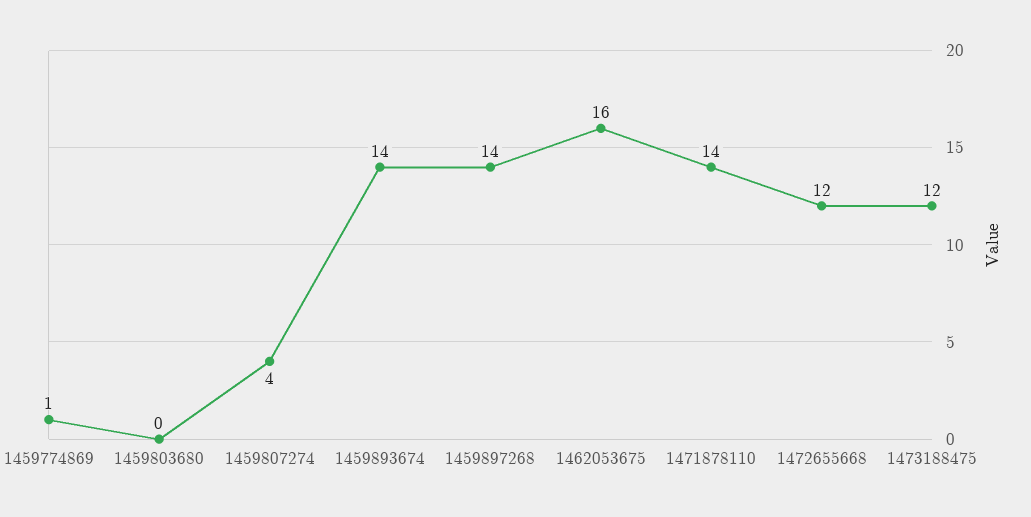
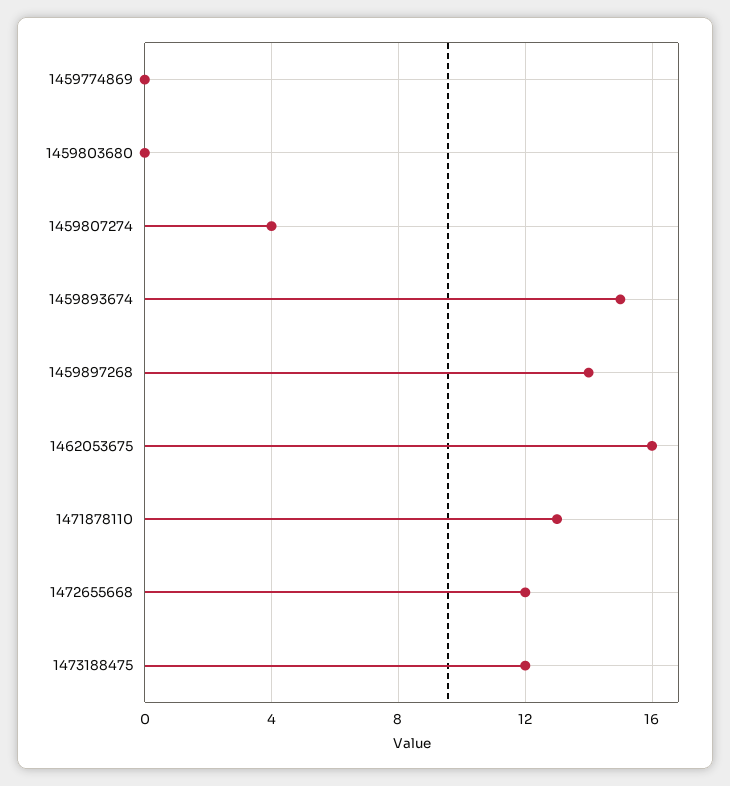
  {
-   "1459774869": 1,
+   "1459774869": 0,
    "1459803680": 0,
    "1459807274": 4,
-   "1459893674": 14,
+   "1459893674": 15,
    "1459897268": 14,
    "1462053675": 16,
-   "1471878110": 14,
+   "1471878110": 13,
    "1472655668": 12,
    "1473188475": 12
  }

